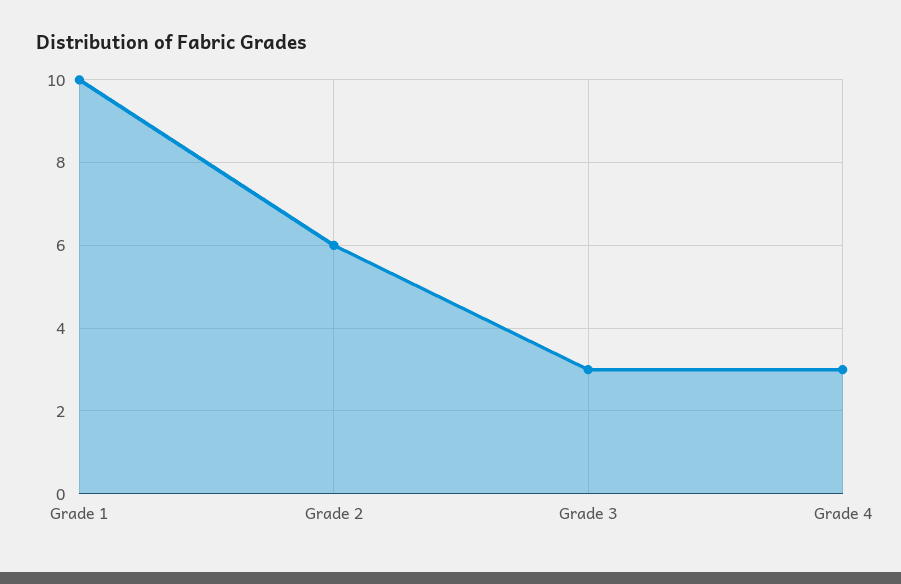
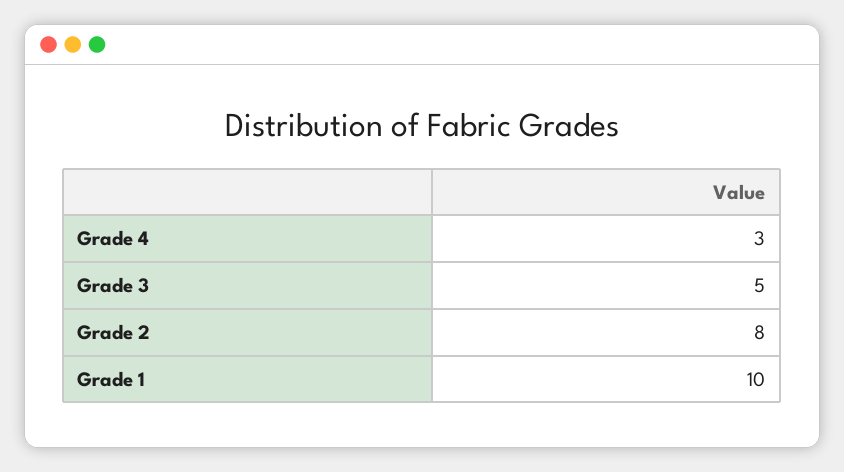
  {
    "Grade 1": 10,
-   "Grade 2": 6,
+   "Grade 2": 8,
-   "Grade 3": 3,
+   "Grade 3": 5,
    "Grade 4": 3
  }

